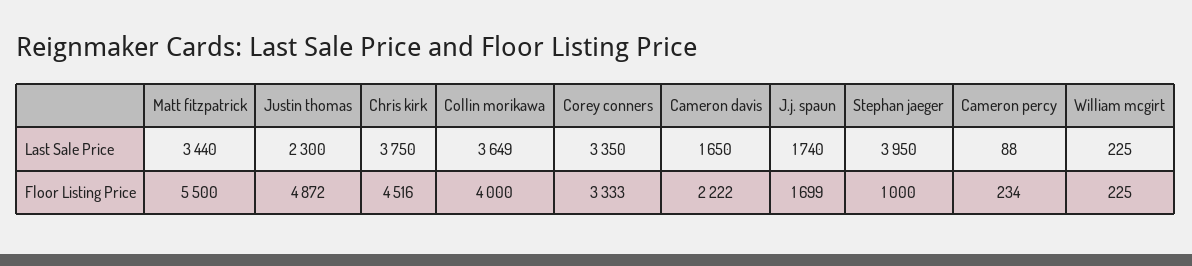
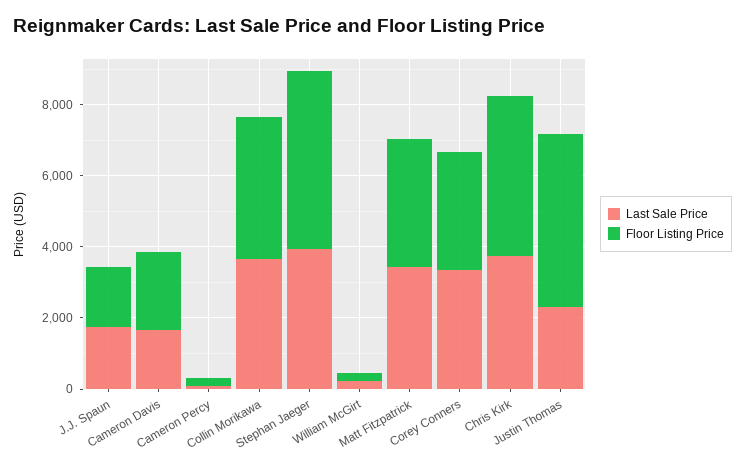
  {
    "Last Sale Price": {
      "Matt fitzpatrick": 3440,
      "Justin thomas": 2300,
      "Chris kirk": 3750,
      "Collin morikawa": 3649,
      "Corey conners": 3350,
      "Cameron davis": 1650,
      "J.j. spaun": 1740,
      "Stephan jaeger": 3950,
      "Cameron percy": 88,
      "William mcgirt": 225
    },
    "Floor Listing Price": {
-     "Matt fitzpatrick": 5500,
+     "Matt fitzpatrick": 3500,
      "Justin thomas": 4872,
      "Chris kirk": 4516,
      "Collin morikawa": 4000,
      "Corey conners": 3333,
      "Cameron davis": 2222,
      "J.j. spaun": 1699,
-     "Stephan jaeger": 1000,
+     "Stephan jaeger": 5000,
      "Cameron percy": 234,
      "William mcgirt": 225
    }
  }

